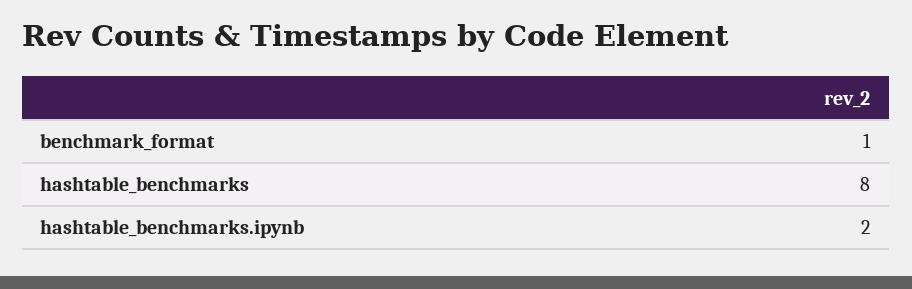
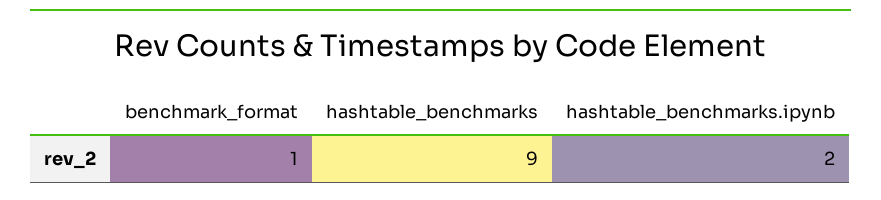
  {
    "benchmark_format": 1,
-   "hashtable_benchmarks": 8,
+   "hashtable_benchmarks": 9,
    "hashtable_benchmarks.ipynb": 2
  }

